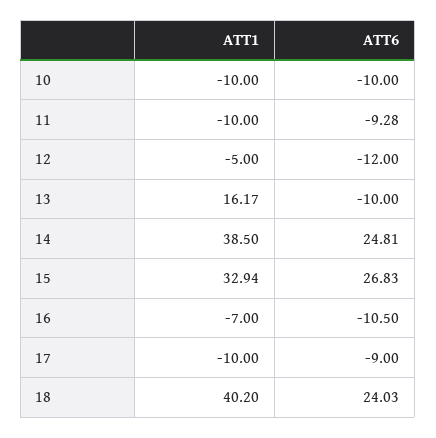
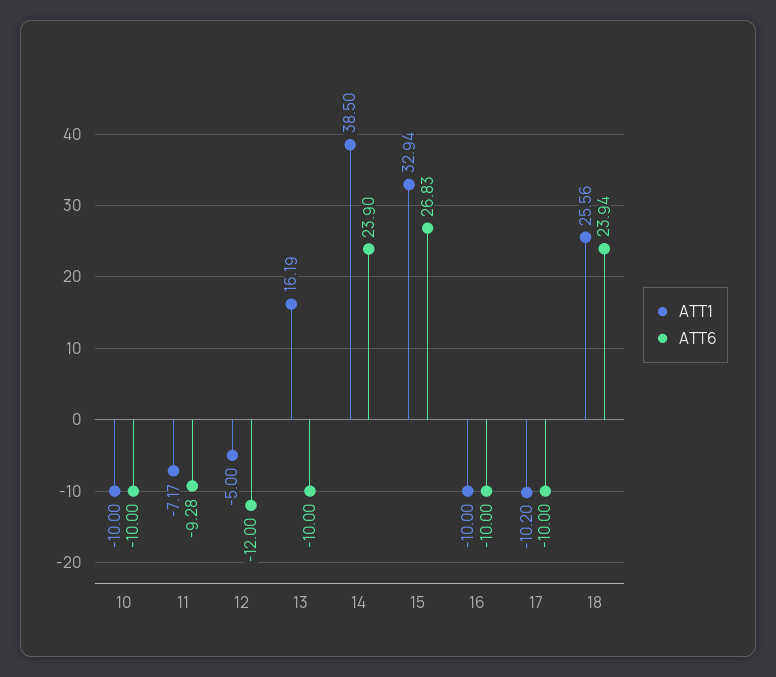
  {
    "ATT1": {
      "10": -10,
-     "11": -10,
+     "11": -7.17,
      "12": -5,
-     "13": 16.17,
+     "13": 16.19,
      "14": 38.5,
      "15": 32.94,
-     "16": -7,
+     "16": -10,
-     "17": -10,
+     "17": -10.2,
-     "18": 40.2
+     "18": 25.56
    },
    "ATT6": {
      "10": -10,
      "11": -9.28,
      "12": -12,
      "13": -10,
-     "14": 24.81,
+     "14": 23.9,
      "15": 26.83,
-     "16": -10.5,
+     "16": -10,
-     "17": -9,
+     "17": -10,
-     "18": 24.03
+     "18": 23.94
    }
  }

